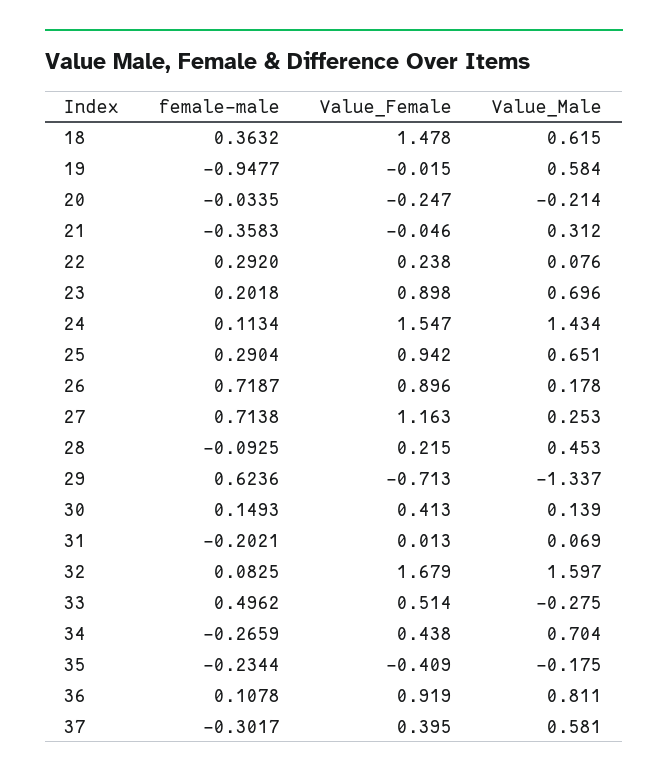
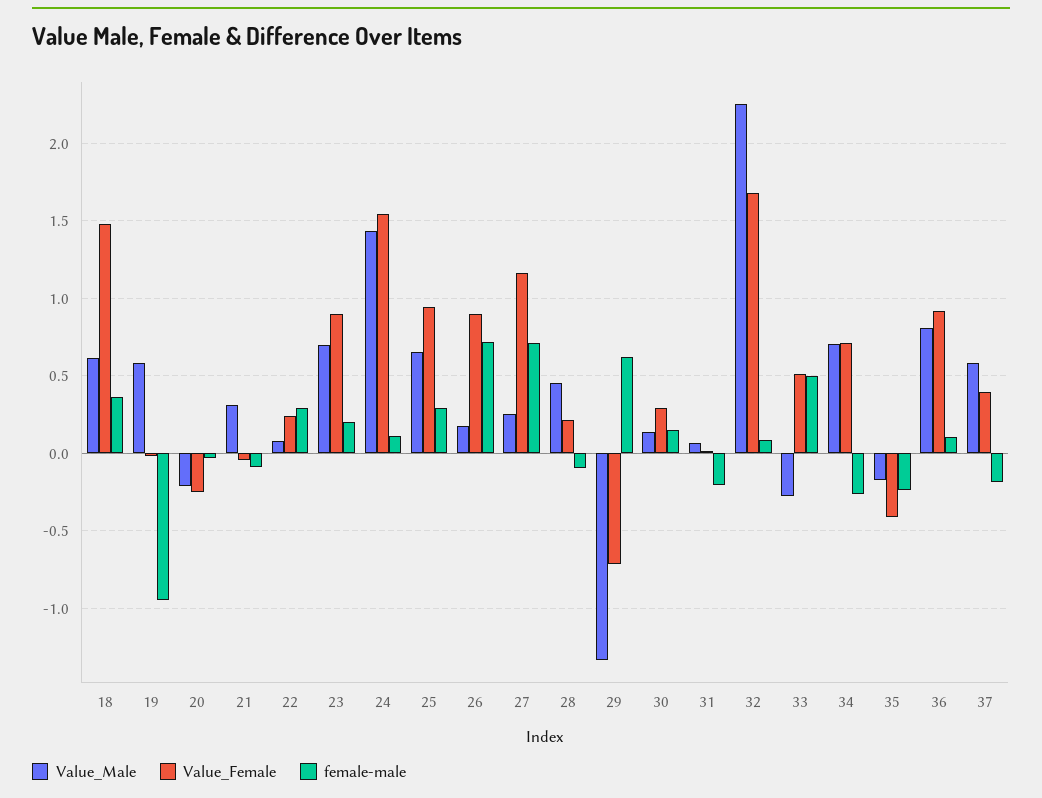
  {
    "female-male": {
      "18": 0.3632,
      "19": -0.9477,
      "20": -0.0335,
-     "21": -0.3583,
+     "21": -0.1,
      "22": 0.292,
      "23": 0.2018,
      "24": 0.1134,
      "25": 0.2904,
      "26": 0.7187,
      "27": 0.7138,
      "28": -0.0925,
      "29": 0.6236,
      "30": 0.1493,
      "31": -0.2021,
      "32": 0.0825,
      "33": 0.4962,
      "34": -0.2659,
      "35": -0.2344,
      "36": 0.1078,
-     "37": -0.3017
+     "37": -0.2
    },
    "Value_Female": {
      "18": 1.478,
      "19": -0.015,
      "20": -0.247,
      "21": -0.046,
      "22": 0.238,
      "23": 0.898,
      "24": 1.547,
      "25": 0.942,
      "26": 0.896,
      "27": 1.163,
      "28": 0.215,
      "29": -0.713,
-     "30": 0.413,
+     "30": 0.3,
      "31": 0.013,
      "32": 1.679,
      "33": 0.514,
-     "34": 0.438,
+     "34": 0.7,
      "35": -0.409,
      "36": 0.919,
      "37": 0.395
    },
    "Value_Male": {
      "18": 0.615,
      "19": 0.584,
      "20": -0.214,
      "21": 0.312,
      "22": 0.076,
      "23": 0.696,
      "24": 1.434,
      "25": 0.651,
      "26": 0.178,
      "27": 0.253,
      "28": 0.453,
      "29": -1.337,
      "30": 0.139,
      "31": 0.069,
-     "32": 1.597,
+     "32": 2.25,
      "33": -0.275,
      "34": 0.704,
      "35": -0.175,
      "36": 0.811,
      "37": 0.581
    }
  }

